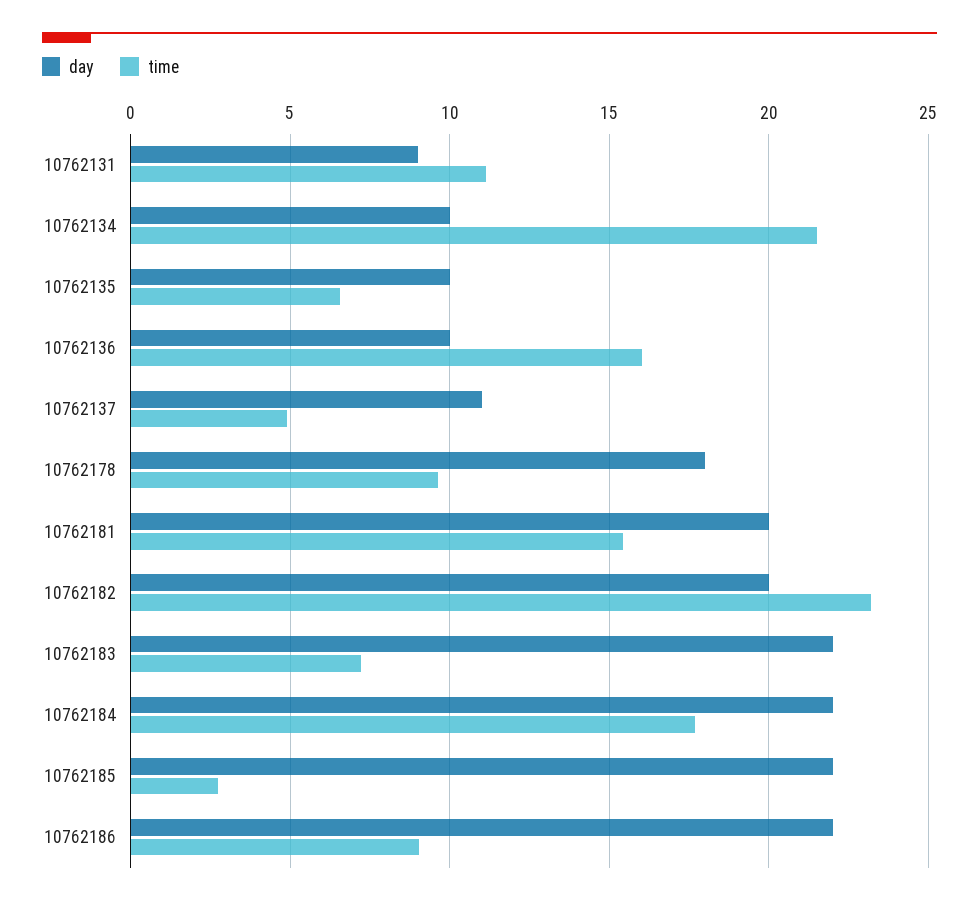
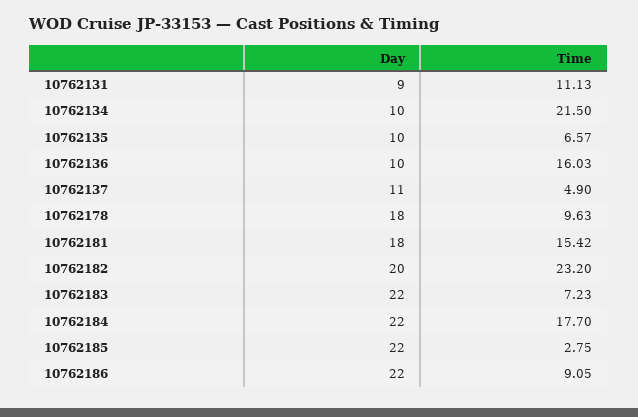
  {
    "day": {
      "10762131": 9,
      "10762134": 10,
      "10762135": 10,
      "10762136": 10,
      "10762137": 11,
      "10762178": 18,
-     "10762181": 20,
+     "10762181": 18,
      "10762182": 20,
      "10762183": 22,
      "10762184": 22,
      "10762185": 22,
      "10762186": 22
    },
    "time": {
      "10762131": 11.13,
      "10762134": 21.5,
      "10762135": 6.57,
      "10762136": 16.03,
      "10762137": 4.9,
      "10762178": 9.63,
      "10762181": 15.42,
      "10762182": 23.2,
      "10762183": 7.23,
      "10762184": 17.7,
      "10762185": 2.75,
      "10762186": 9.05
    }
  }

